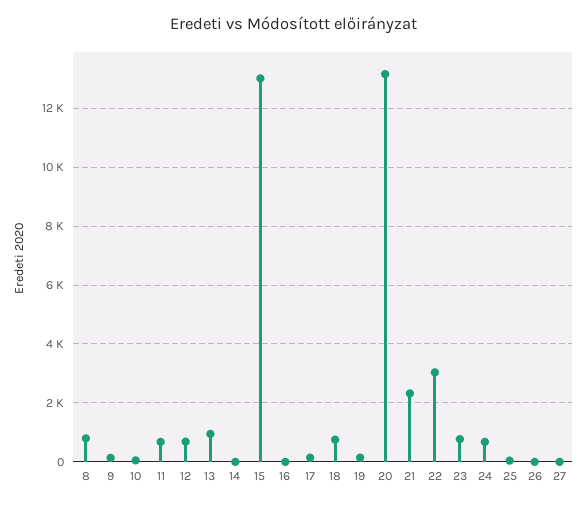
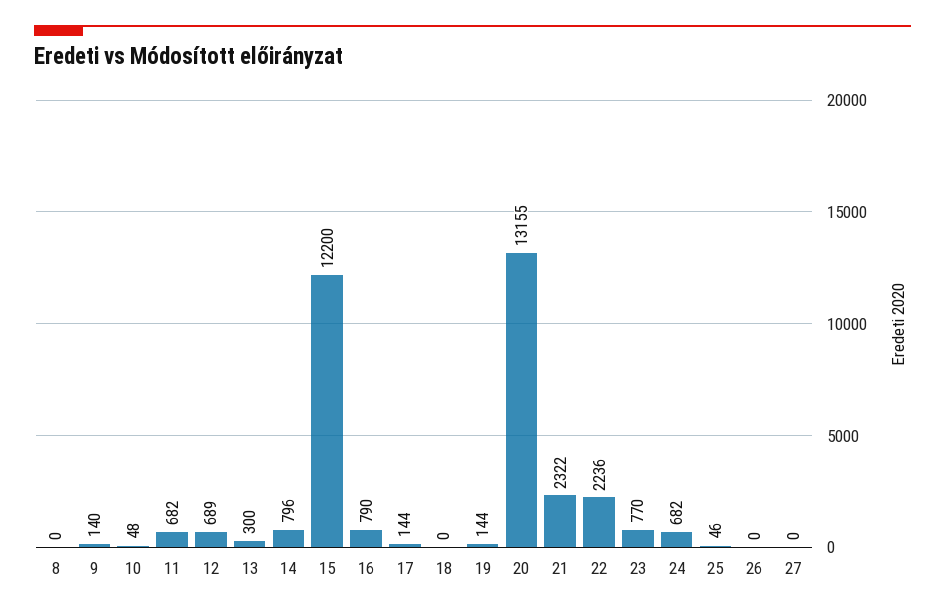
  {
-   "8": 750,
+   "8": 0,
    "9": 140,
    "10": 48,
    "11": 682,
    "12": 689,
-   "13": 1000,
+   "13": 300,
-   "14": 0,
+   "14": 796,
-   "15": 13000,
+   "15": 12200,
-   "16": 0,
+   "16": 790,
    "17": 144,
-   "18": 750,
+   "18": 0,
    "19": 144,
    "20": 13155,
    "21": 2322,
-   "22": 3000,
+   "22": 2236,
    "23": 770,
    "24": 682,
    "25": 46,
    "26": 0,
    "27": 0
  }

